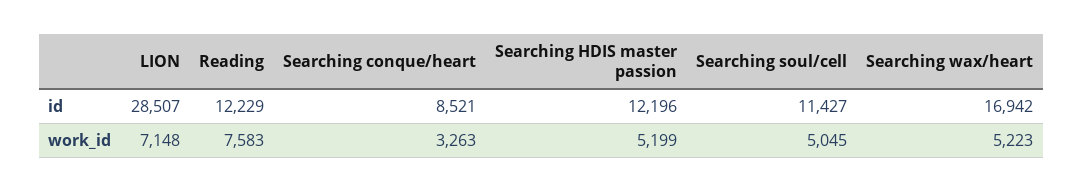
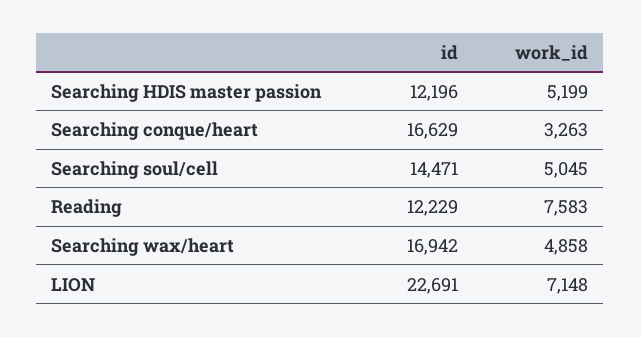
  {
    "LION": {
-     "id": 28507,
+     "id": 22691,
      "work_id": 7148
    },
    "Reading": {
      "id": 12229,
      "work_id": 7583
    },
    "Searching conque/heart": {
-     "id": 8521,
+     "id": 16629,
      "work_id": 3263
    },
    "Searching HDIS master passion": {
      "id": 12196,
      "work_id": 5199
    },
    "Searching soul/cell": {
-     "id": 11427,
+     "id": 14471,
      "work_id": 5045
    },
    "Searching wax/heart": {
      "id": 16942,
-     "work_id": 5223
+     "work_id": 4858
    }
  }

